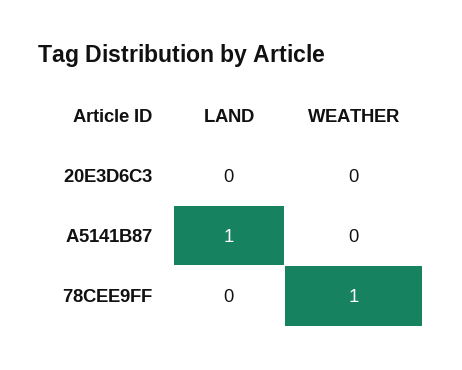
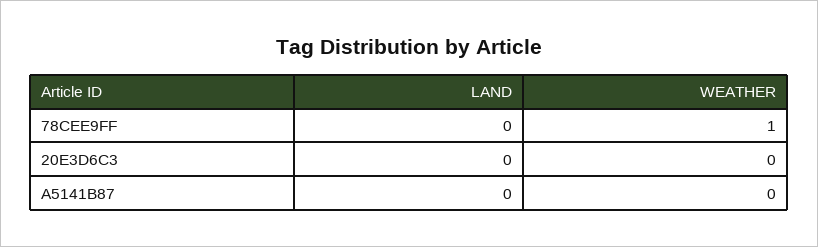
  {
    "LAND": {
      "20E3D6C3": 0,
-     "A5141B87": 1,
+     "A5141B87": 0,
      "78CEE9FF": 0
    },
    "WEATHER": {
      "20E3D6C3": 0,
      "A5141B87": 0,
      "78CEE9FF": 1
    }
  }

